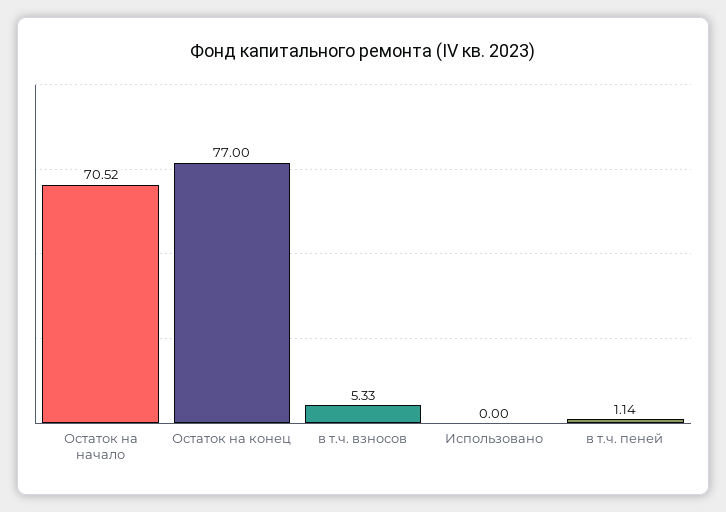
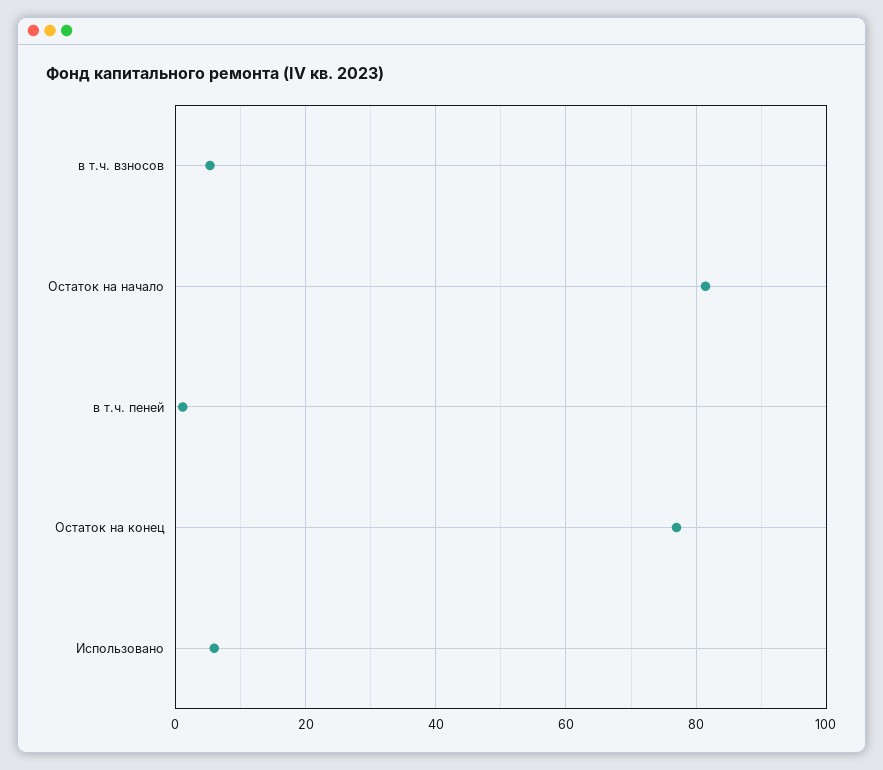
  {
-   "Остаток на начало": 70.52,
+   "Остаток на начало": 82,
    "Остаток на конец": 77,
    "в т.ч. взносов": 5.33,
-   "Использовано": 0,
+   "Использовано": 6,
    "в т.ч. пеней": 1.14
  }

